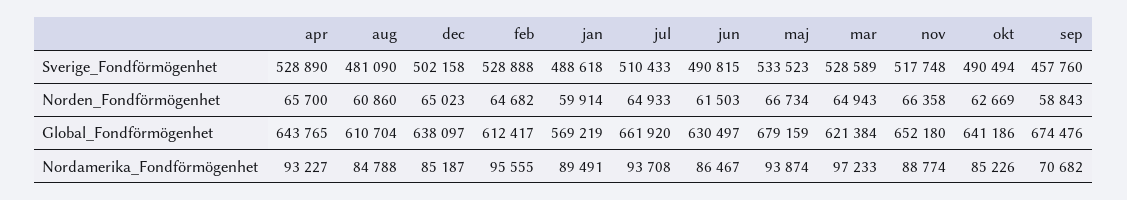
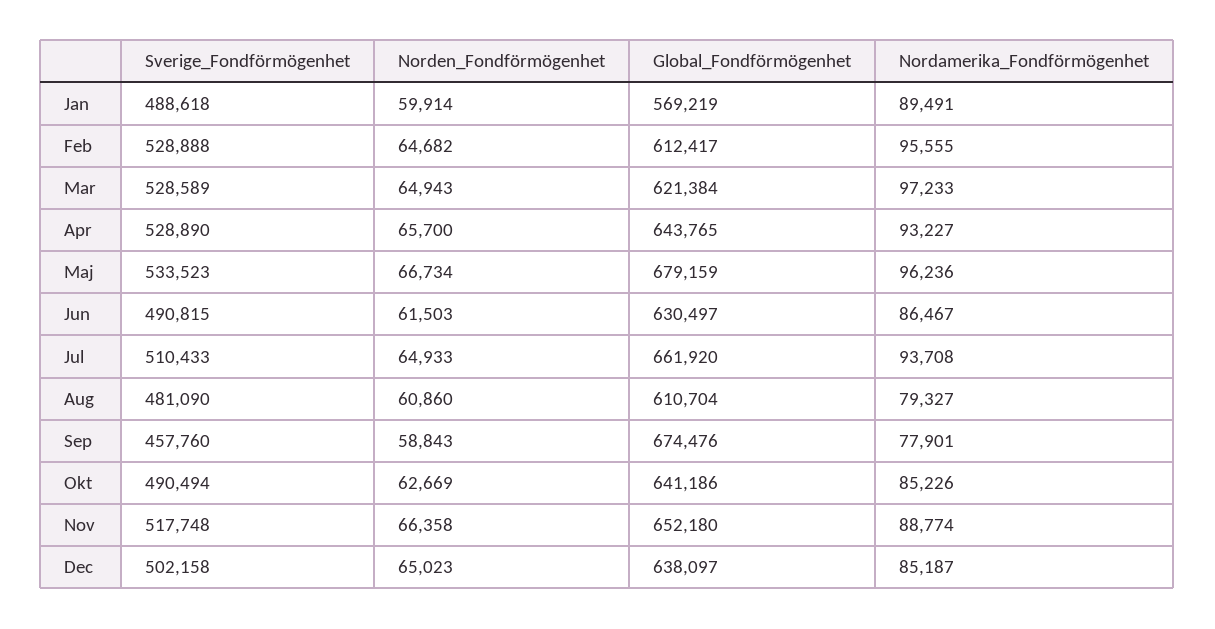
  {
    "apr": {
      "Sverige_Fondförmögenhet": 528890,
      "Norden_Fondförmögenhet": 65700,
      "Global_Fondförmögenhet": 643765,
      "Nordamerika_Fondförmögenhet": 93227
    },
    "aug": {
      "Sverige_Fondförmögenhet": 481090,
      "Norden_Fondförmögenhet": 60860,
      "Global_Fondförmögenhet": 610704,
-     "Nordamerika_Fondförmögenhet": 84788
+     "Nordamerika_Fondförmögenhet": 79327
    },
    "dec": {
      "Sverige_Fondförmögenhet": 502158,
      "Norden_Fondförmögenhet": 65023,
      "Global_Fondförmögenhet": 638097,
      "Nordamerika_Fondförmögenhet": 85187
    },
    "feb": {
      "Sverige_Fondförmögenhet": 528888,
      "Norden_Fondförmögenhet": 64682,
      "Global_Fondförmögenhet": 612417,
      "Nordamerika_Fondförmögenhet": 95555
    },
    "jan": {
      "Sverige_Fondförmögenhet": 488618,
      "Norden_Fondförmögenhet": 59914,
      "Global_Fondförmögenhet": 569219,
      "Nordamerika_Fondförmögenhet": 89491
    },
    "jul": {
      "Sverige_Fondförmögenhet": 510433,
      "Norden_Fondförmögenhet": 64933,
      "Global_Fondförmögenhet": 661920,
      "Nordamerika_Fondförmögenhet": 93708
    },
    "jun": {
      "Sverige_Fondförmögenhet": 490815,
      "Norden_Fondförmögenhet": 61503,
      "Global_Fondförmögenhet": 630497,
      "Nordamerika_Fondförmögenhet": 86467
    },
    "maj": {
      "Sverige_Fondförmögenhet": 533523,
      "Norden_Fondförmögenhet": 66734,
      "Global_Fondförmögenhet": 679159,
-     "Nordamerika_Fondförmögenhet": 93874
+     "Nordamerika_Fondförmögenhet": 96236
    },
    "mar": {
      "Sverige_Fondförmögenhet": 528589,
      "Norden_Fondförmögenhet": 64943,
      "Global_Fondförmögenhet": 621384,
      "Nordamerika_Fondförmögenhet": 97233
    },
    "nov": {
      "Sverige_Fondförmögenhet": 517748,
      "Norden_Fondförmögenhet": 66358,
      "Global_Fondförmögenhet": 652180,
      "Nordamerika_Fondförmögenhet": 88774
    },
    "okt": {
      "Sverige_Fondförmögenhet": 490494,
      "Norden_Fondförmögenhet": 62669,
      "Global_Fondförmögenhet": 641186,
      "Nordamerika_Fondförmögenhet": 85226
    },
    "sep": {
      "Sverige_Fondförmögenhet": 457760,
      "Norden_Fondförmögenhet": 58843,
      "Global_Fondförmögenhet": 674476,
-     "Nordamerika_Fondförmögenhet": 70682
+     "Nordamerika_Fondförmögenhet": 77901
    }
  }

